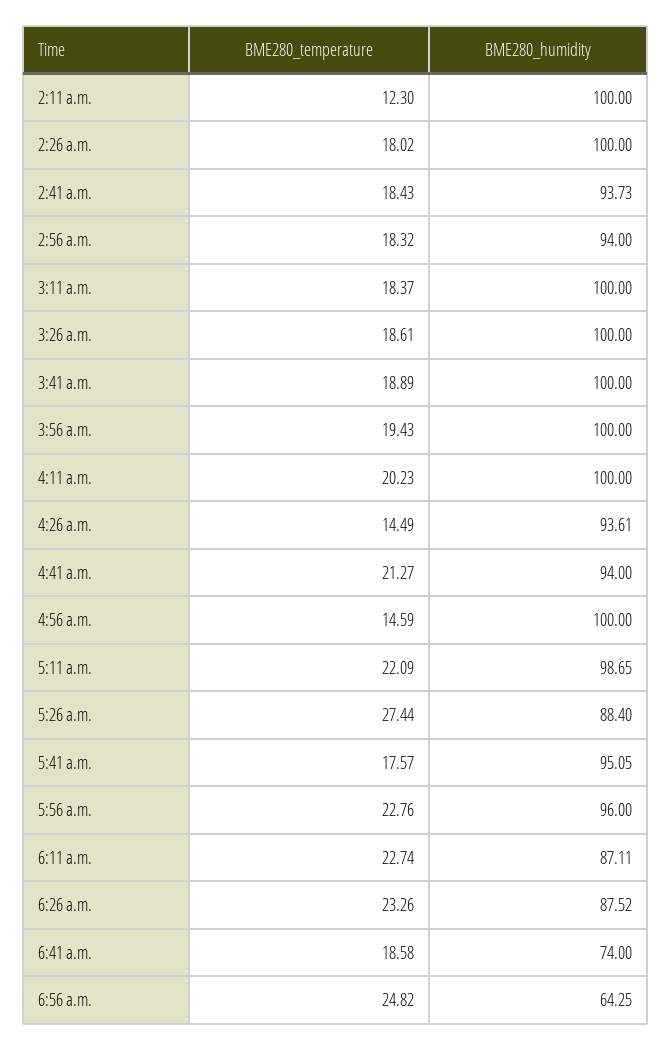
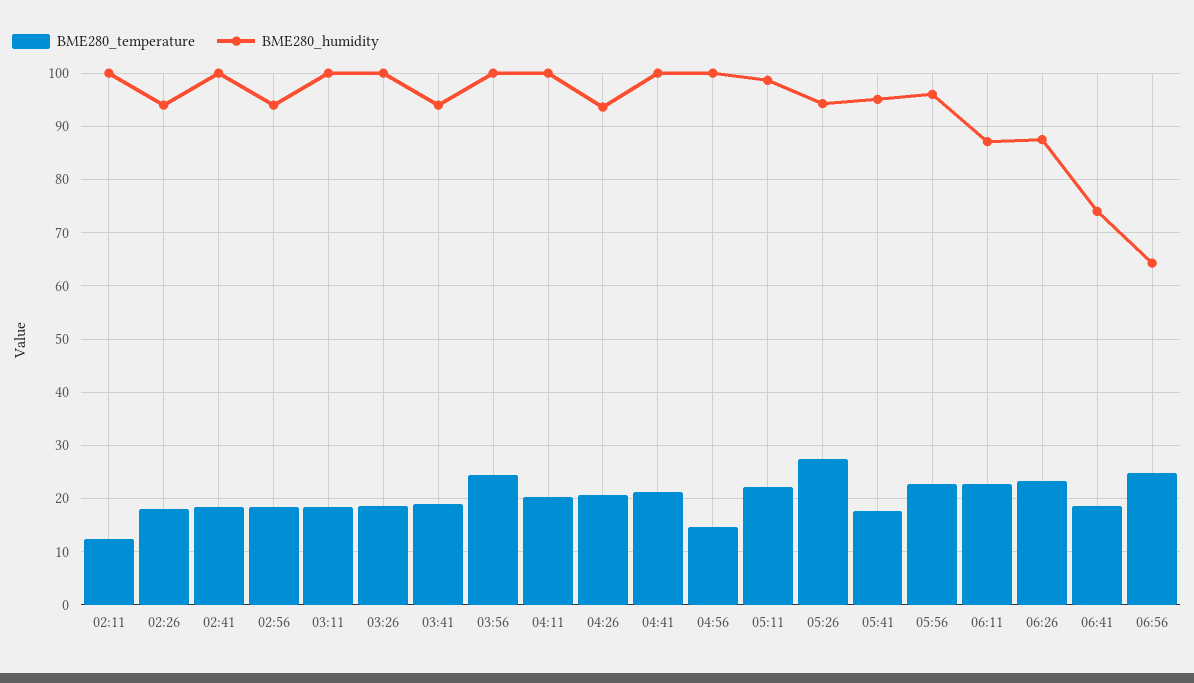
  {
    "BME280_temperature": {
      "2:11 a.m.": 12.3,
      "2:26 a.m.": 18.02,
      "2:41 a.m.": 18.43,
      "2:56 a.m.": 18.32,
      "3:11 a.m.": 18.37,
      "3:26 a.m.": 18.61,
      "3:41 a.m.": 18.89,
-     "3:56 a.m.": 19.43,
+     "3:56 a.m.": 24,
      "4:11 a.m.": 20.23,
-     "4:26 a.m.": 14.49,
+     "4:26 a.m.": 20,
      "4:41 a.m.": 21.27,
      "4:56 a.m.": 14.59,
      "5:11 a.m.": 22.09,
      "5:26 a.m.": 27.44,
      "5:41 a.m.": 17.57,
      "5:56 a.m.": 22.76,
      "6:11 a.m.": 22.74,
      "6:26 a.m.": 23.26,
      "6:41 a.m.": 18.58,
      "6:56 a.m.": 24.82
    },
    "BME280_humidity": {
      "2:11 a.m.": 100,
-     "2:26 a.m.": 100,
+     "2:26 a.m.": 94,
-     "2:41 a.m.": 93.73,
+     "2:41 a.m.": 100,
      "2:56 a.m.": 94,
      "3:11 a.m.": 100,
      "3:26 a.m.": 100,
-     "3:41 a.m.": 100,
+     "3:41 a.m.": 94,
      "3:56 a.m.": 100,
      "4:11 a.m.": 100,
      "4:26 a.m.": 93.61,
-     "4:41 a.m.": 94,
+     "4:41 a.m.": 100,
      "4:56 a.m.": 100,
      "5:11 a.m.": 98.65,
-     "5:26 a.m.": 88.4,
+     "5:26 a.m.": 94,
      "5:41 a.m.": 95.05,
      "5:56 a.m.": 96,
      "6:11 a.m.": 87.11,
      "6:26 a.m.": 87.52,
      "6:41 a.m.": 74,
      "6:56 a.m.": 64.25
    }
  }

